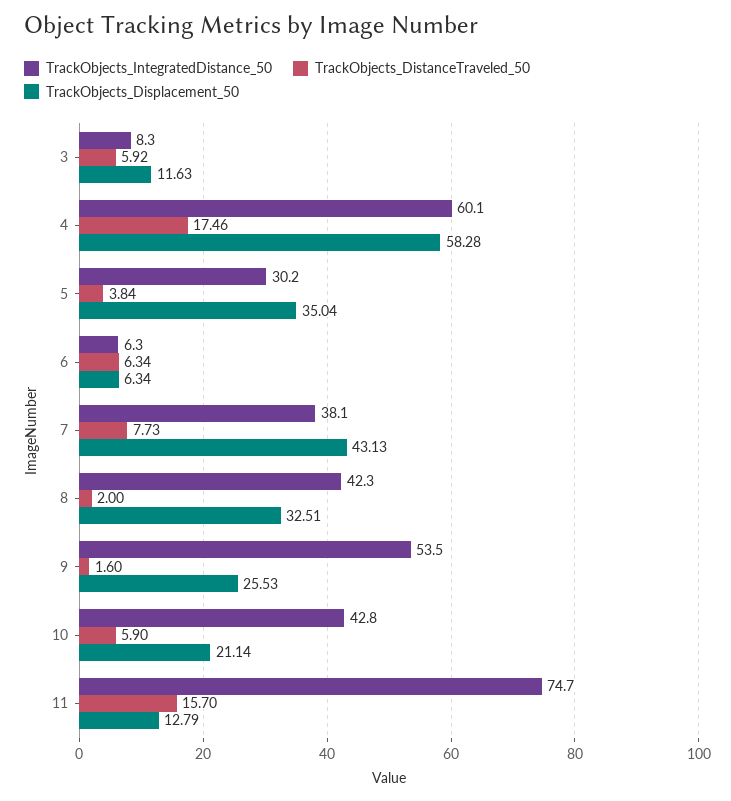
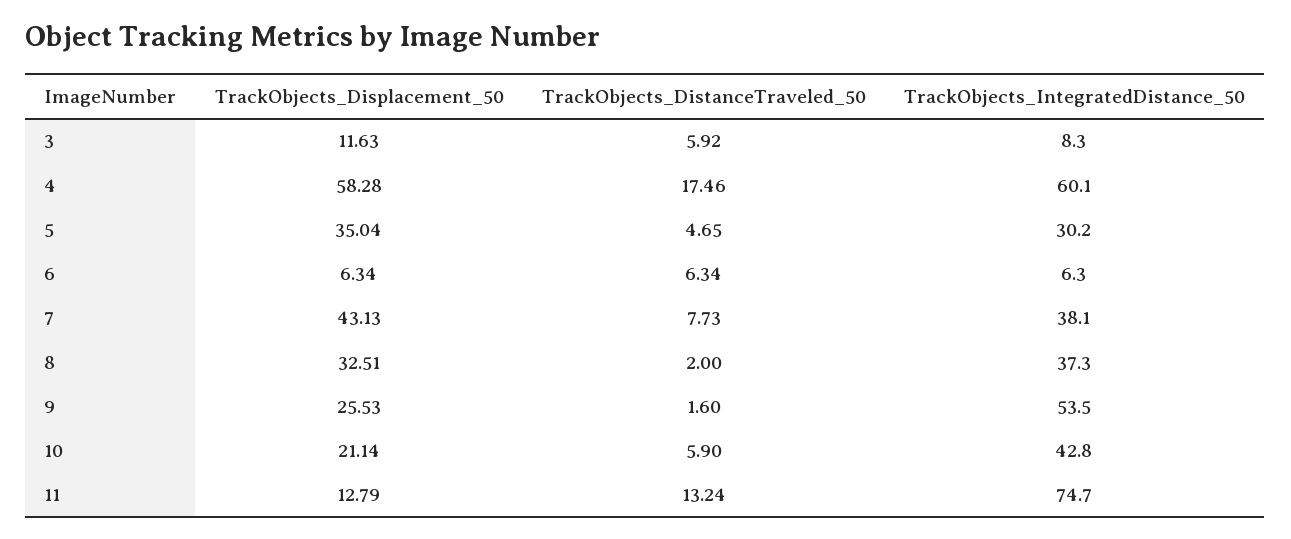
  {
    "TrackObjects_IntegratedDistance_50": {
      "3": 8.3,
      "4": 60.1,
      "5": 30.2,
      "6": 6.3,
      "7": 38.1,
-     "8": 42.3,
+     "8": 37.3,
      "9": 53.5,
      "10": 42.8,
      "11": 74.7
    },
    "TrackObjects_DistanceTraveled_50": {
      "3": 5.92,
      "4": 17.46,
-     "5": 3.84,
+     "5": 4.65,
      "6": 6.34,
      "7": 7.73,
      "8": 2,
      "9": 1.6,
      "10": 5.9,
-     "11": 15.7
+     "11": 13.24
    },
    "TrackObjects_Displacement_50": {
      "3": 11.63,
      "4": 58.28,
      "5": 35.04,
      "6": 6.34,
      "7": 43.13,
      "8": 32.51,
      "9": 25.53,
      "10": 21.14,
      "11": 12.79
    }
  }

